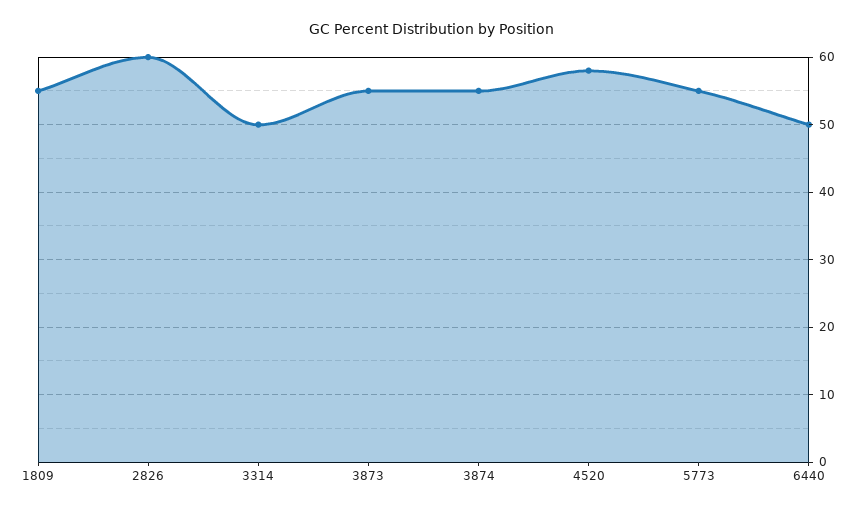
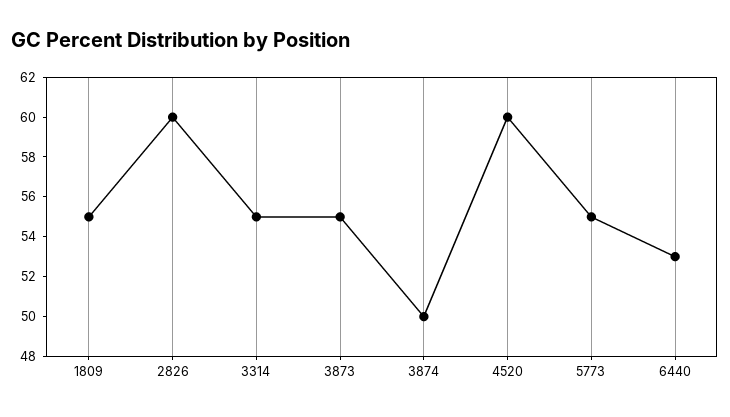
  {
    "1809": 55,
    "2826": 60,
-   "3314": 50,
+   "3314": 55,
    "3873": 55,
-   "3874": 55,
+   "3874": 50,
-   "4520": 58,
+   "4520": 60,
    "5773": 55,
-   "6440": 50
+   "6440": 53
  }

